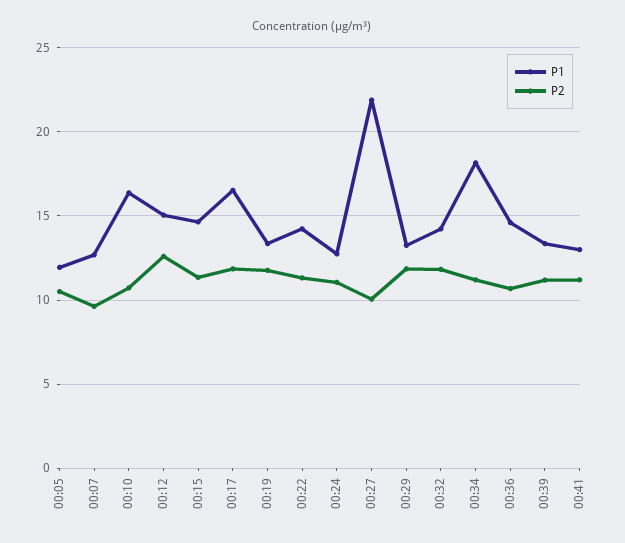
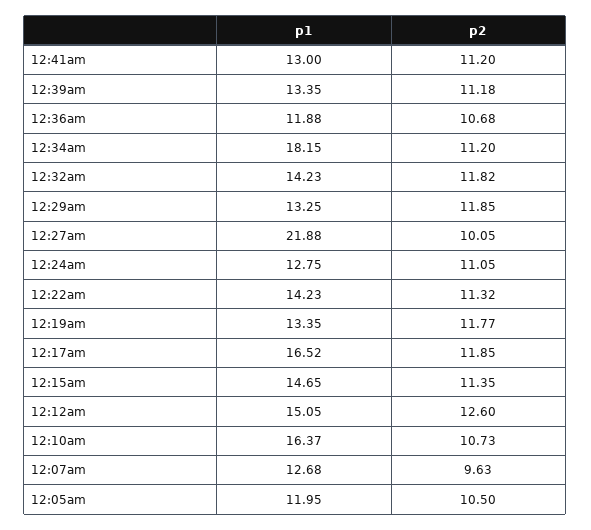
  {
    "P1": {
      "00:05": 11.95,
      "00:07": 12.68,
      "00:10": 16.37,
      "00:12": 15.05,
      "00:15": 14.65,
      "00:17": 16.52,
      "00:19": 13.35,
      "00:22": 14.23,
      "00:24": 12.75,
      "00:27": 21.88,
      "00:29": 13.25,
      "00:32": 14.23,
      "00:34": 18.15,
-     "00:36": 14.5,
+     "00:36": 11.88,
      "00:39": 13.35,
      "00:41": 13
    },
    "P2": {
      "00:05": 10.5,
      "00:07": 9.63,
      "00:10": 10.73,
      "00:12": 12.6,
      "00:15": 11.35,
      "00:17": 11.85,
      "00:19": 11.77,
      "00:22": 11.32,
      "00:24": 11.05,
      "00:27": 10.05,
      "00:29": 11.85,
      "00:32": 11.82,
      "00:34": 11.2,
      "00:36": 10.68,
      "00:39": 11.18,
      "00:41": 11.2
    }
  }

